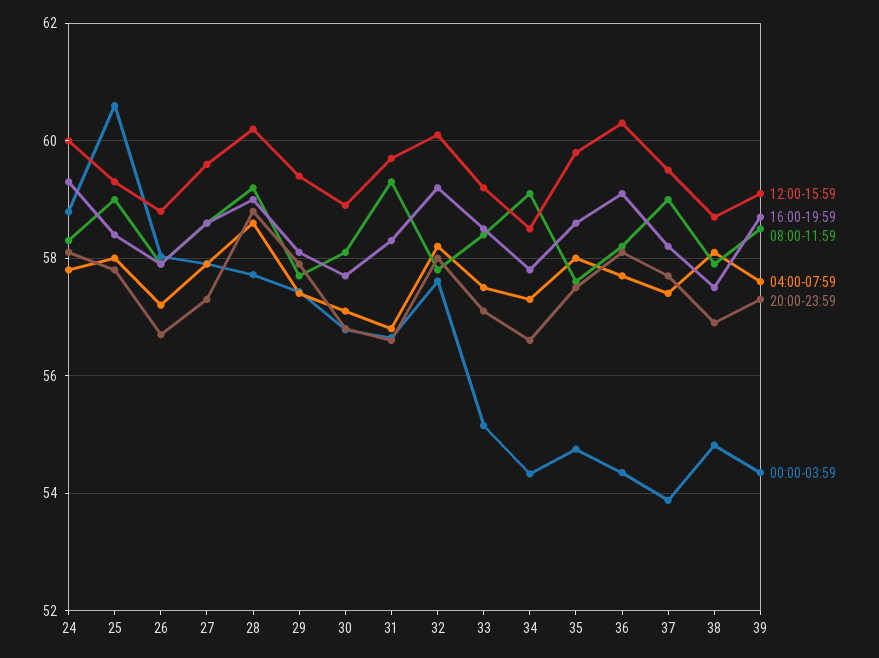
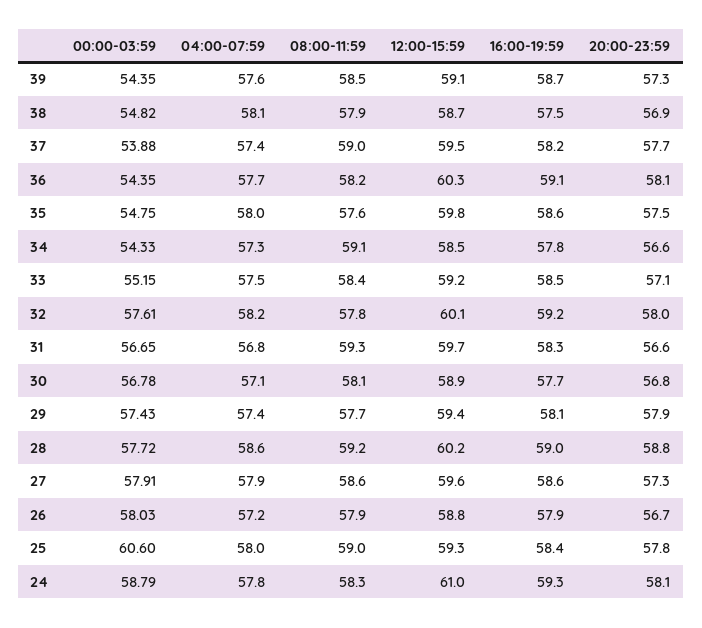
  {
    "12:00-15:59": {
-     "24": 60,
+     "24": 61,
      "25": 59.3,
      "26": 58.8,
      "27": 59.6,
      "28": 60.2,
      "29": 59.4,
      "30": 58.9,
      "31": 59.7,
      "32": 60.1,
      "33": 59.2,
      "34": 58.5,
      "35": 59.8,
      "36": 60.3,
      "37": 59.5,
      "38": 58.7,
      "39": 59.1
    },
    "16:00-19:59": {
      "24": 59.3,
      "25": 58.4,
      "26": 57.9,
      "27": 58.6,
      "28": 59,
      "29": 58.1,
      "30": 57.7,
      "31": 58.3,
      "32": 59.2,
      "33": 58.5,
      "34": 57.8,
      "35": 58.6,
      "36": 59.1,
      "37": 58.2,
      "38": 57.5,
      "39": 58.7
    },
    "08:00-11:59": {
      "24": 58.3,
      "25": 59,
      "26": 57.9,
      "27": 58.6,
      "28": 59.2,
      "29": 57.7,
      "30": 58.1,
      "31": 59.3,
      "32": 57.8,
      "33": 58.4,
      "34": 59.1,
      "35": 57.6,
      "36": 58.2,
      "37": 59,
      "38": 57.9,
      "39": 58.5
    },
    "04:00-07:59": {
      "24": 57.8,
      "25": 58,
      "26": 57.2,
      "27": 57.9,
      "28": 58.6,
      "29": 57.4,
      "30": 57.1,
      "31": 56.8,
      "32": 58.2,
      "33": 57.5,
      "34": 57.3,
      "35": 58,
      "36": 57.7,
      "37": 57.4,
      "38": 58.1,
      "39": 57.6
    },
    "20:00-23:59": {
      "24": 58.1,
      "25": 57.8,
      "26": 56.7,
      "27": 57.3,
      "28": 58.8,
      "29": 57.9,
      "30": 56.8,
      "31": 56.6,
      "32": 58,
      "33": 57.1,
      "34": 56.6,
      "35": 57.5,
      "36": 58.1,
      "37": 57.7,
      "38": 56.9,
      "39": 57.3
    },
    "00:00-03:59": {
      "24": 58.79,
      "25": 60.6,
      "26": 58.03,
      "27": 57.91,
      "28": 57.72,
      "29": 57.43,
      "30": 56.78,
      "31": 56.65,
      "32": 57.61,
      "33": 55.15,
      "34": 54.33,
      "35": 54.75,
      "36": 54.35,
      "37": 53.88,
      "38": 54.82,
      "39": 54.35
    }
  }

